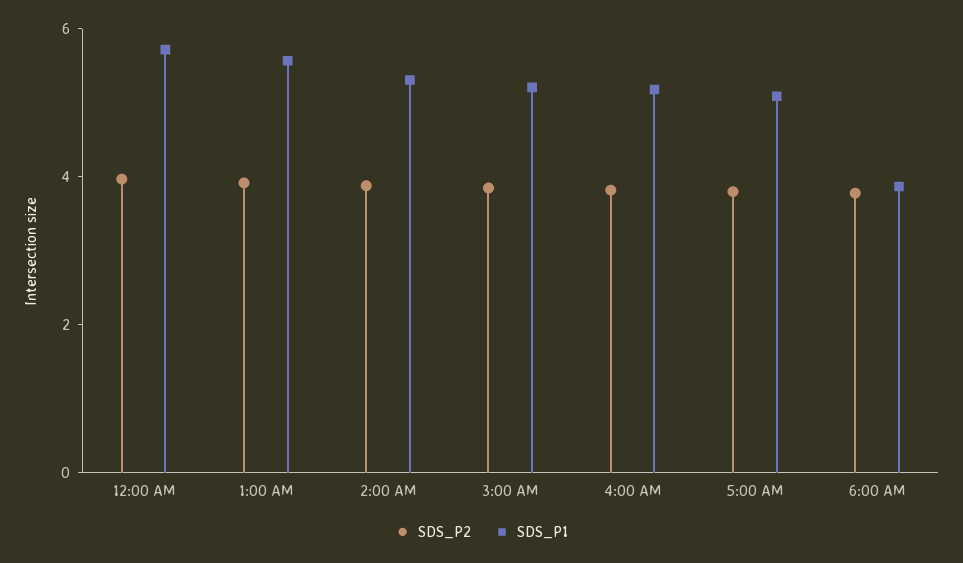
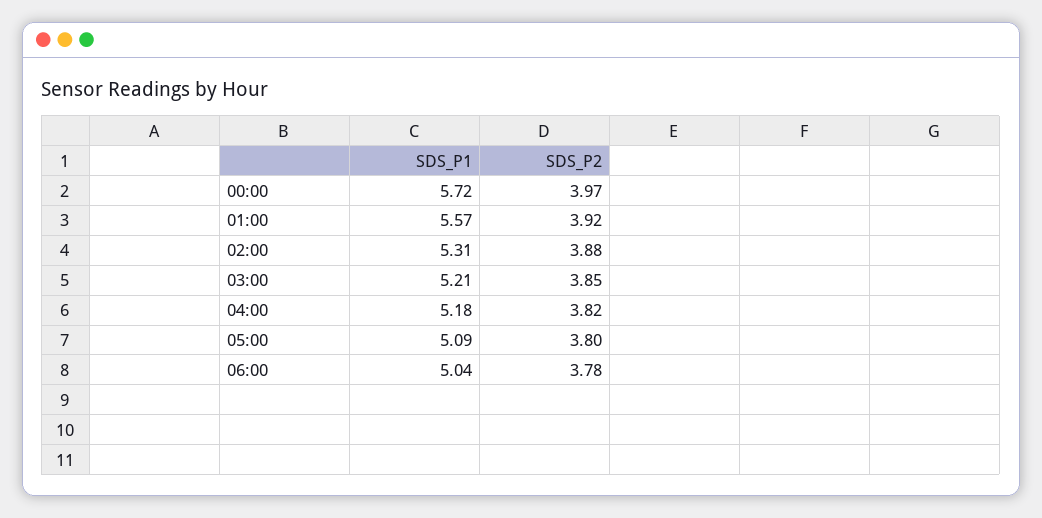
  {
    "SDS_P2": {
      "12:00 AM": 3.97,
      "1:00 AM": 3.92,
      "2:00 AM": 3.88,
      "3:00 AM": 3.85,
      "4:00 AM": 3.82,
      "5:00 AM": 3.8,
      "6:00 AM": 3.78
    },
    "SDS_P1": {
      "12:00 AM": 5.72,
      "1:00 AM": 5.57,
      "2:00 AM": 5.31,
      "3:00 AM": 5.21,
      "4:00 AM": 5.18,
      "5:00 AM": 5.09,
-     "6:00 AM": 4
+     "6:00 AM": 5.04
    }
  }

